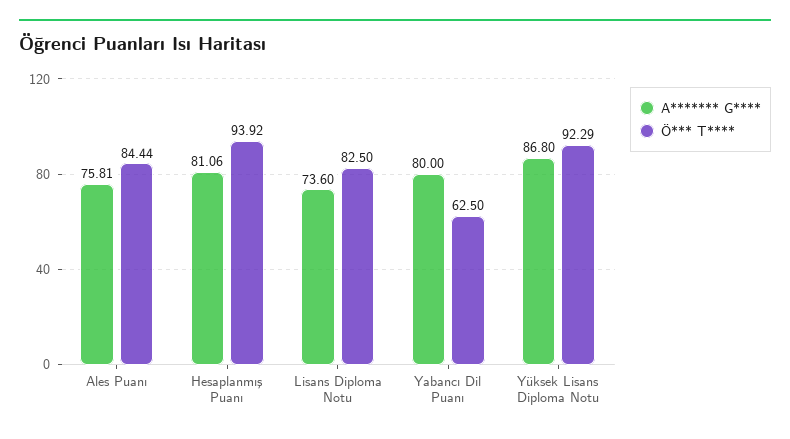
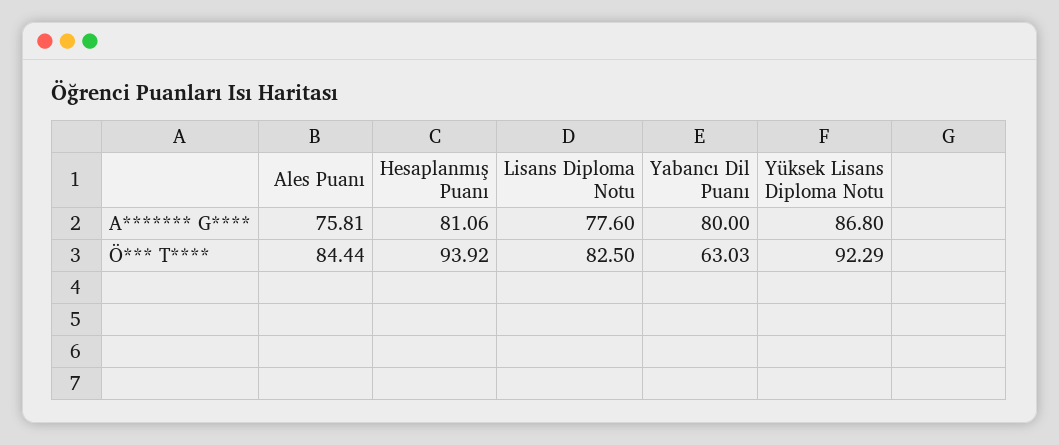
  {
    "A******* G****": {
      "Ales Puanı": 75.81,
      "Hesaplanmış Puanı": 81.06,
-     "Lisans Diploma Notu": 73.6,
+     "Lisans Diploma Notu": 77.6,
      "Yabancı Dil Puanı": 80,
      "Yüksek Lisans Diploma Notu": 86.8
    },
    "Ö*** T****": {
      "Ales Puanı": 84.44,
      "Hesaplanmış Puanı": 93.92,
      "Lisans Diploma Notu": 82.5,
-     "Yabancı Dil Puanı": 62.5,
+     "Yabancı Dil Puanı": 63.03,
      "Yüksek Lisans Diploma Notu": 92.29
    }
  }

